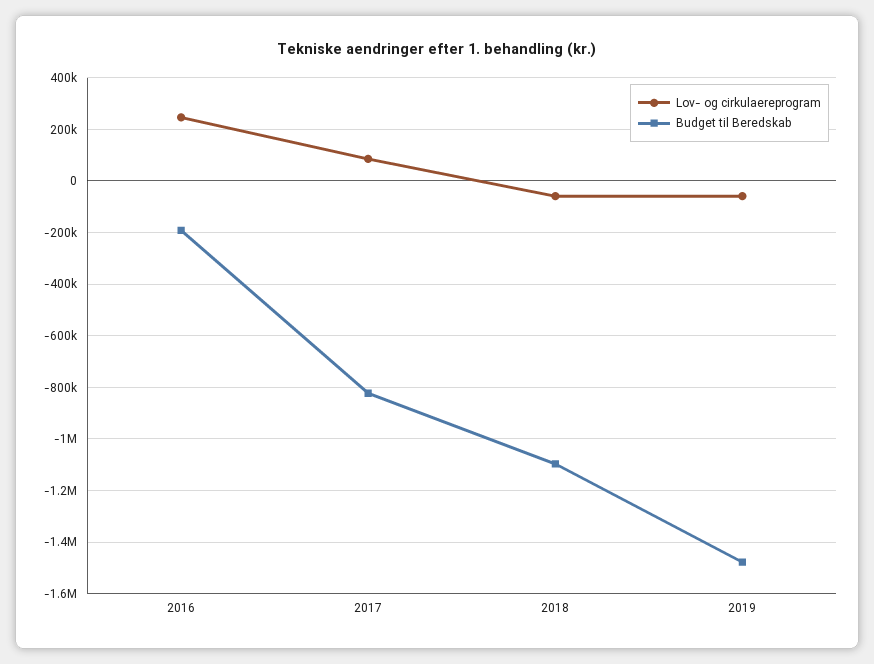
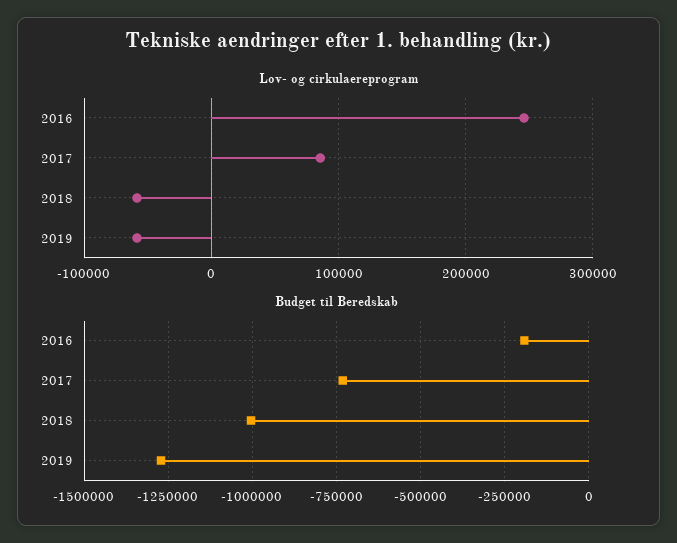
  {
    "Lov- og cirkulaereprogram": {
      "2016": 250000,
      "2017": 90000,
      "2018": -60000,
      "2019": -60000
    },
    "Budget til Beredskab": {
      "2016": -200000,
-     "2017": -825000,
+     "2017": -725000,
-     "2018": -1100000,
+     "2018": -1000000,
-     "2019": -1475000
+     "2019": -1275000
    }
  }

